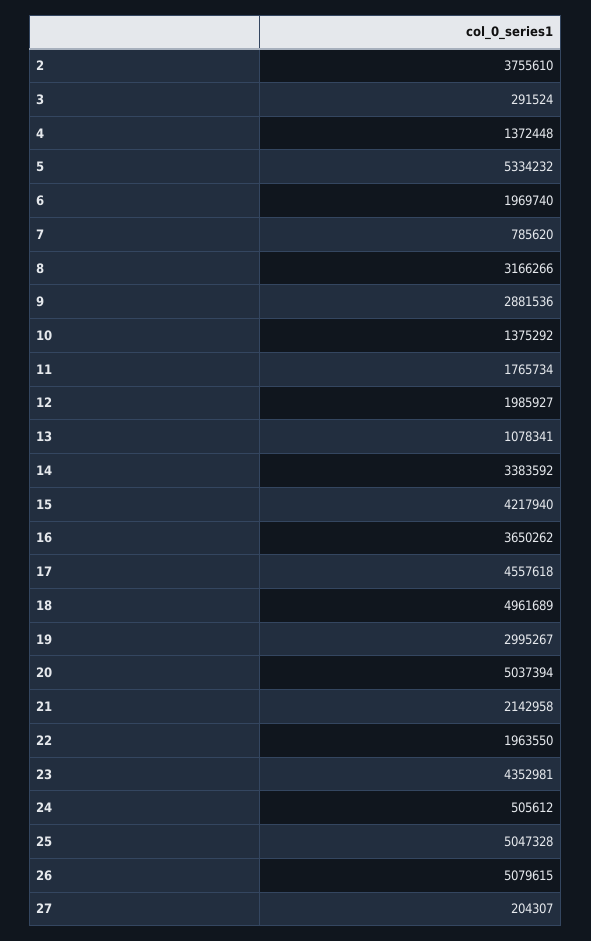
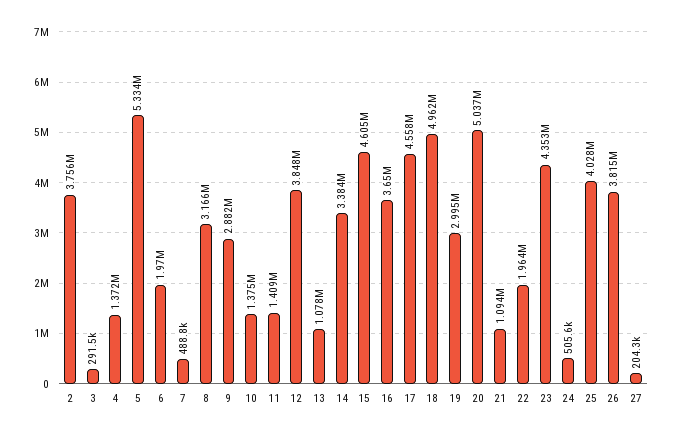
  {
    "2": 3755610,
    "3": 291524,
    "4": 1372448,
    "5": 5334232,
    "6": 1969740,
-   "7": 785620,
+   "7": 488800,
    "8": 3166266,
    "9": 2881536,
    "10": 1375292,
-   "11": 1765734,
+   "11": 1409000,
-   "12": 1985927,
+   "12": 3848000,
    "13": 1078341,
    "14": 3383592,
-   "15": 4217940,
+   "15": 4605000,
    "16": 3650262,
    "17": 4557618,
    "18": 4961689,
    "19": 2995267,
    "20": 5037394,
-   "21": 2142958,
+   "21": 1094000,
    "22": 1963550,
    "23": 4352981,
    "24": 505612,
-   "25": 5047328,
+   "25": 4028000,
-   "26": 5079615,
+   "26": 3815000,
    "27": 204307
  }

